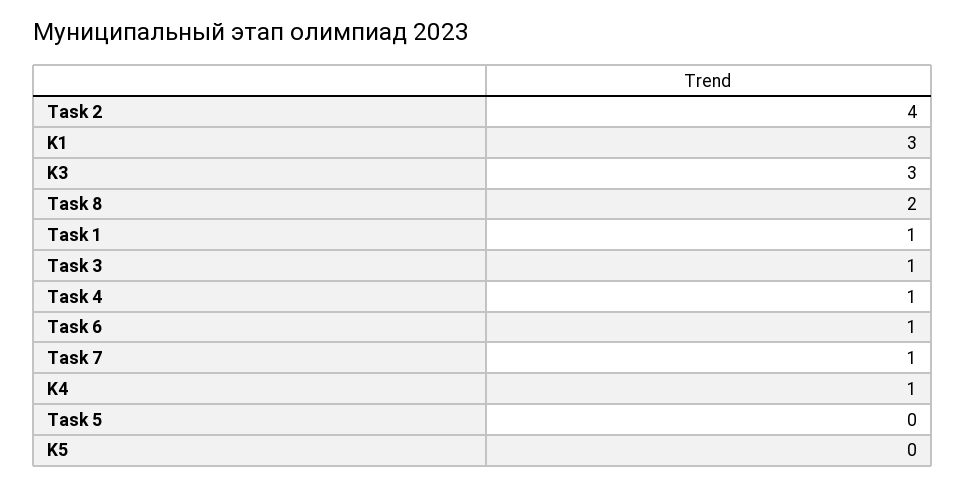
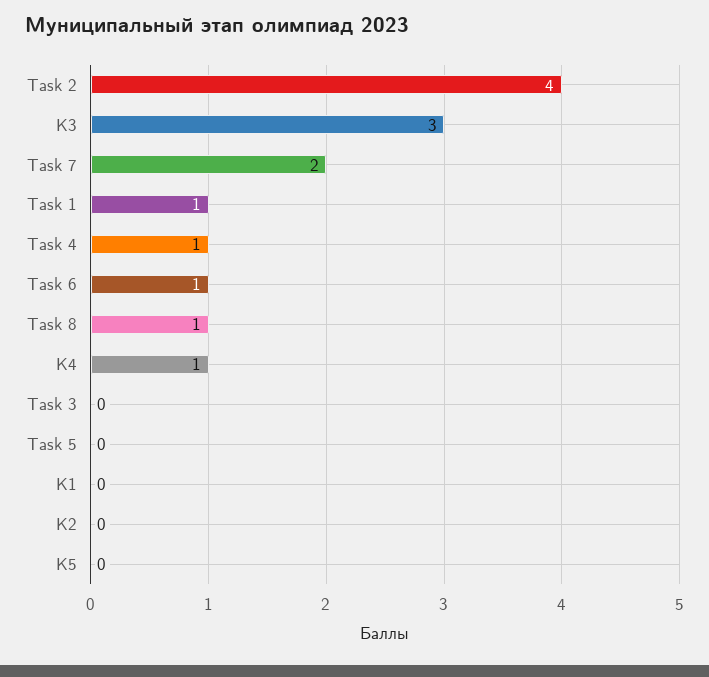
  {
    "Task 2": 4,
-   "K1": 3,
+   "K1": 0,
    "K3": 3,
-   "Task 8": 2,
+   "Task 8": 1,
    "Task 1": 1,
-   "Task 3": 1,
+   "Task 3": 0,
    "Task 4": 1,
    "Task 6": 1,
-   "Task 7": 1,
+   "Task 7": 2,
    "K4": 1,
    "Task 5": 0,
-   "K5": 0
+   "K5": 0,
+   "K2": 0
  }

